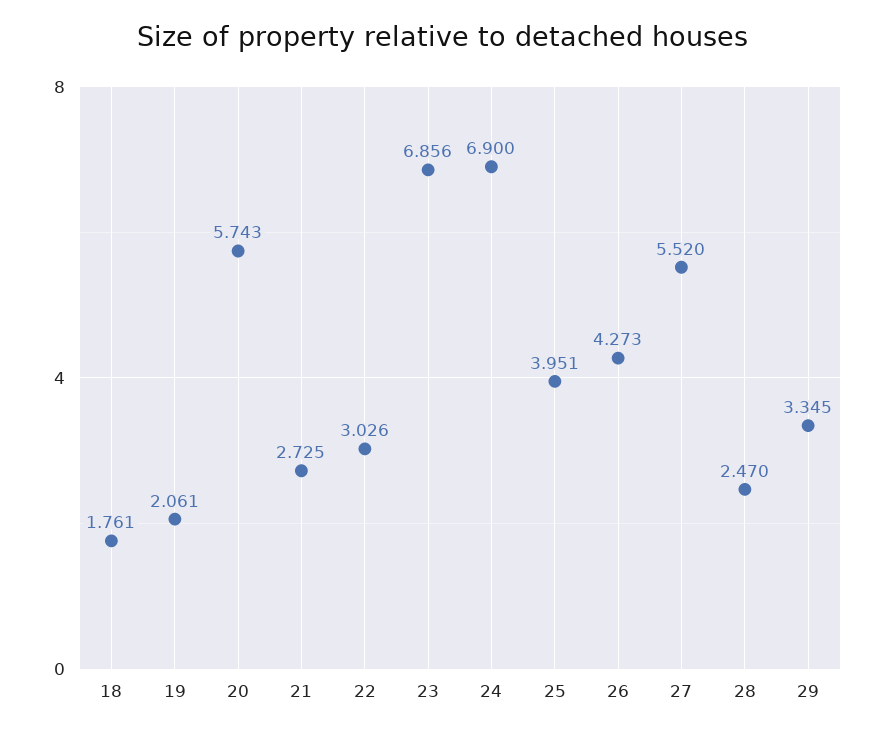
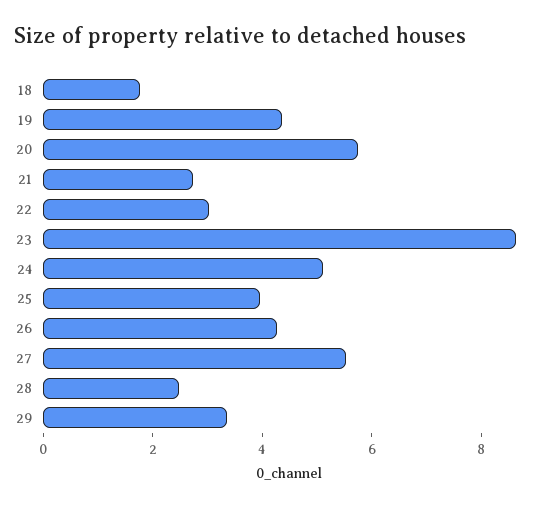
  {
    "18": 1.761,
-   "19": 2.061,
+   "19": 4.5,
    "20": 5.743,
    "21": 2.725,
    "22": 3.026,
-   "23": 6.856,
+   "23": 8.5,
-   "24": 6.9,
+   "24": 5,
    "25": 3.951,
    "26": 4.273,
    "27": 5.52,
    "28": 2.47,
    "29": 3.345
  }

